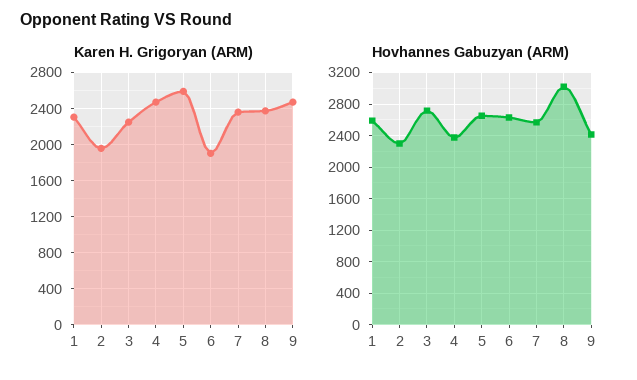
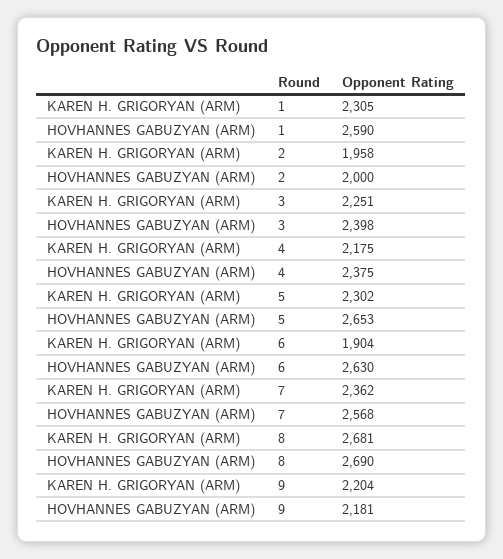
  {
    "Karen H. Grigoryan (ARM)": {
      "1": 2305,
      "2": 1958,
      "3": 2251,
-     "4": 2500,
+     "4": 2175,
-     "5": 2600,
+     "5": 2302,
      "6": 1904,
      "7": 2362,
-     "8": 2400,
+     "8": 2681,
-     "9": 2500
+     "9": 2204
    },
    "Hovhannes Gabuzyan (ARM)": {
      "1": 2590,
-     "2": 2300,
+     "2": 2000,
-     "3": 2700,
+     "3": 2398,
      "4": 2375,
      "5": 2653,
      "6": 2630,
      "7": 2568,
-     "8": 3000,
+     "8": 2690,
-     "9": 2400
+     "9": 2181
    }
  }

